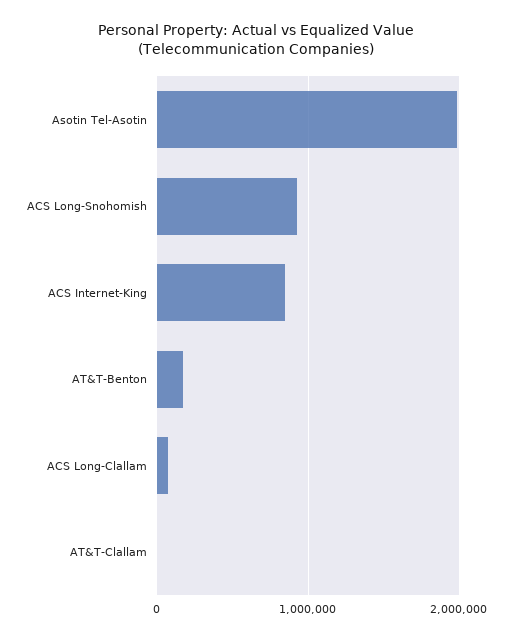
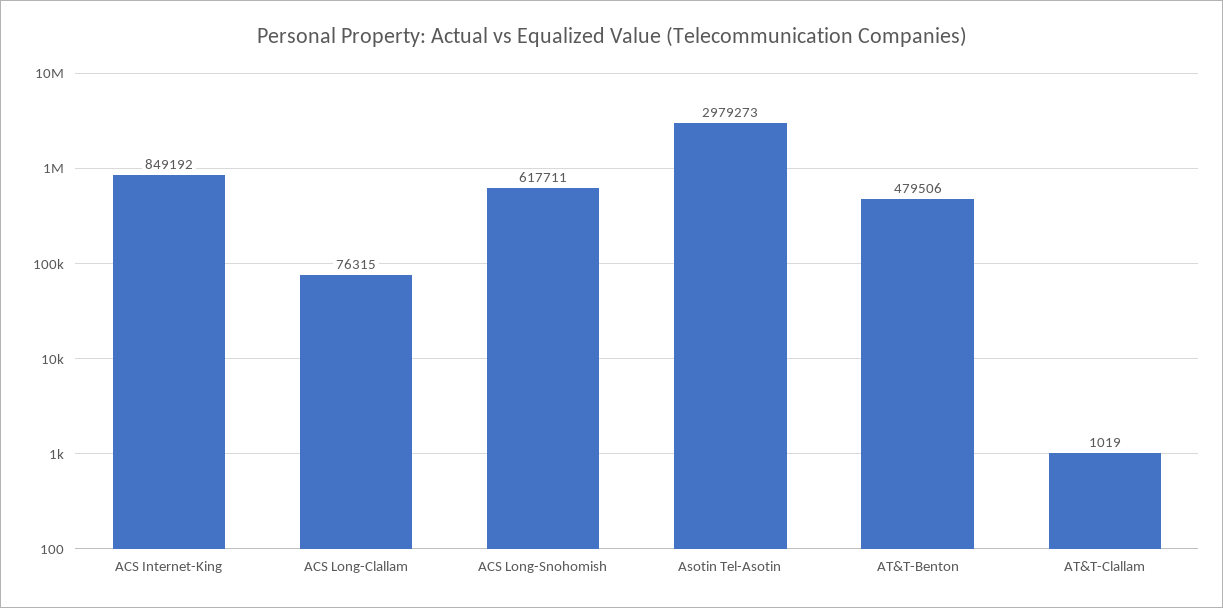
  {
-   "Asotin Tel-Asotin": 2000000,
+   "Asotin Tel-Asotin": 2979273,
-   "ACS Long-Snohomish": 900000,
+   "ACS Long-Snohomish": 617711,
    "ACS Internet-King": 849192,
-   "AT&T-Benton": 200000,
+   "AT&T-Benton": 479506,
    "ACS Long-Clallam": 76315,
    "AT&T-Clallam": 1019
  }

